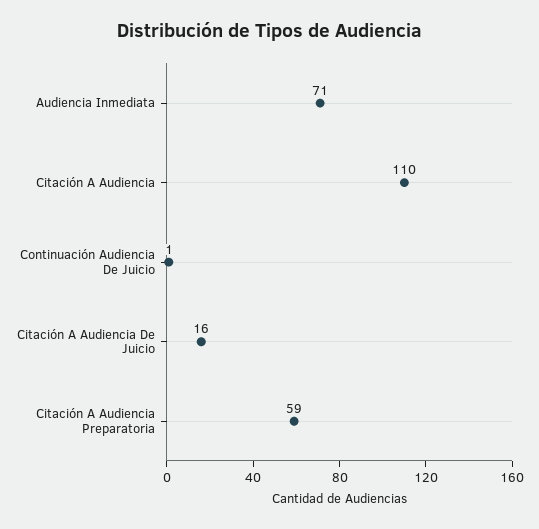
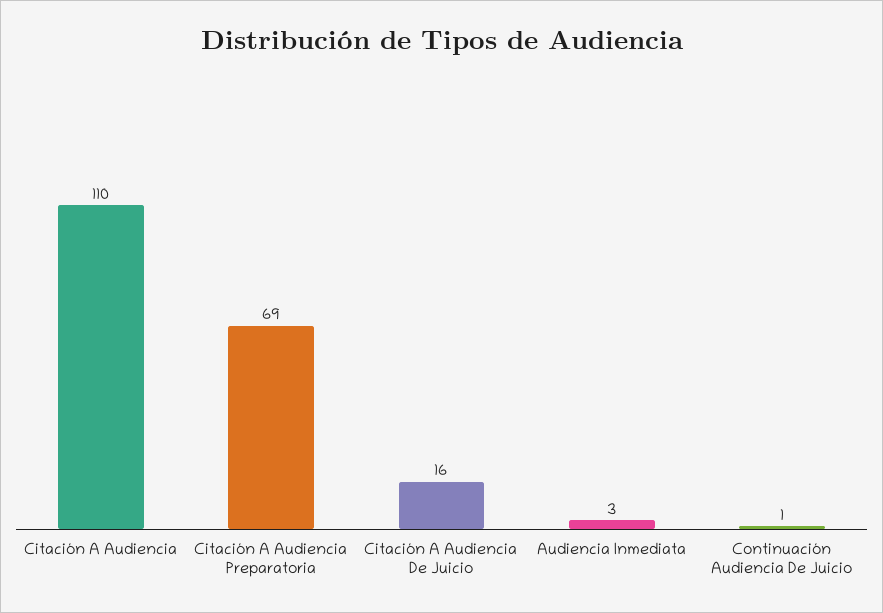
  {
-   "Audiencia Inmediata": 71,
+   "Audiencia Inmediata": 3,
    "Citación A Audiencia": 110,
    "Continuación Audiencia De Juicio": 1,
    "Citación A Audiencia De Juicio": 16,
-   "Citación A Audiencia Preparatoria": 59
+   "Citación A Audiencia Preparatoria": 69
  }

